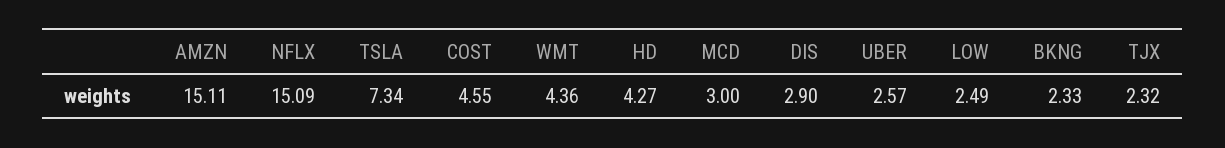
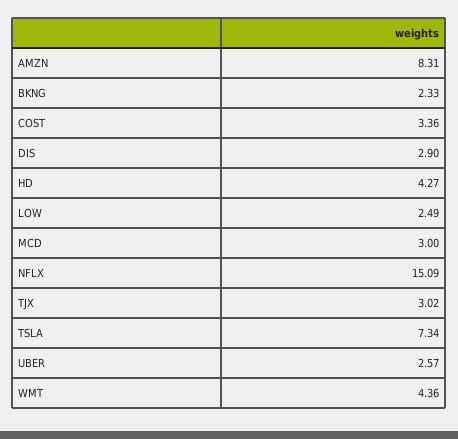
  {
-   "AMZN": 15.11,
+   "AMZN": 8.31,
    "NFLX": 15.09,
    "TSLA": 7.34,
-   "COST": 4.55,
+   "COST": 3.36,
    "WMT": 4.36,
    "HD": 4.27,
    "MCD": 3,
    "DIS": 2.9,
    "UBER": 2.57,
    "LOW": 2.49,
    "BKNG": 2.33,
-   "TJX": 2.32
+   "TJX": 3.02
  }

